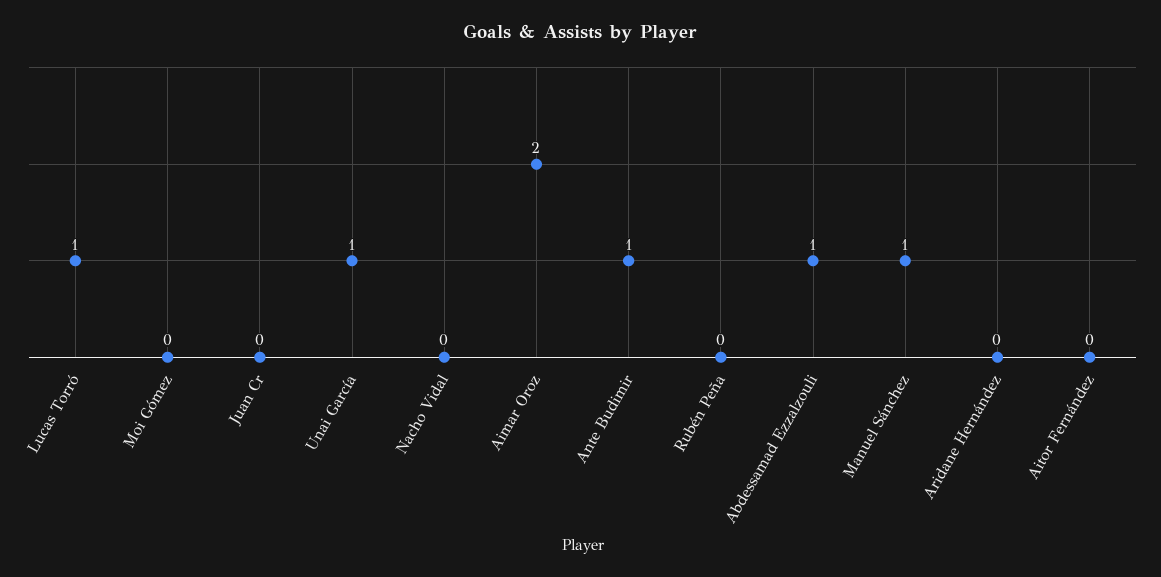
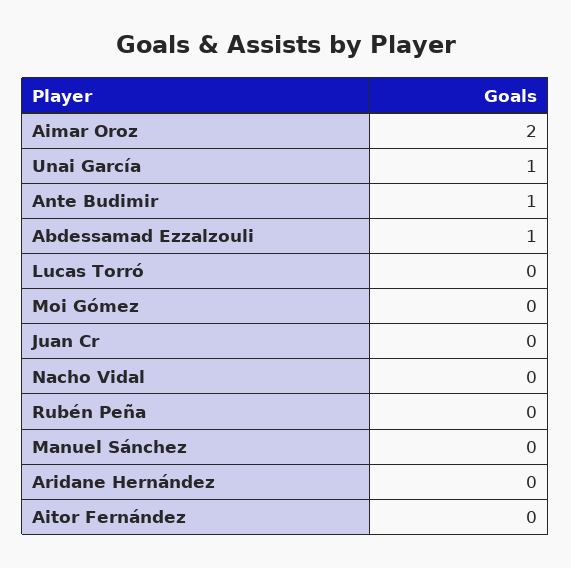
  {
-   "Lucas Torró": 1,
+   "Lucas Torró": 0,
    "Moi Gómez": 0,
    "Juan Cr": 0,
    "Unai García": 1,
    "Nacho Vidal": 0,
    "Aimar Oroz": 2,
    "Ante Budimir": 1,
    "Rubén Peña": 0,
    "Abdessamad Ezzalzouli": 1,
-   "Manuel Sánchez": 1,
+   "Manuel Sánchez": 0,
    "Aridane Hernández": 0,
    "Aitor Fernández": 0
  }

